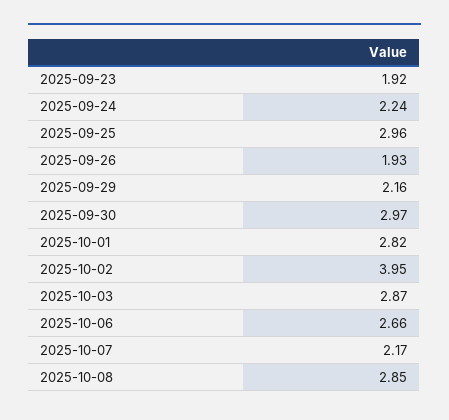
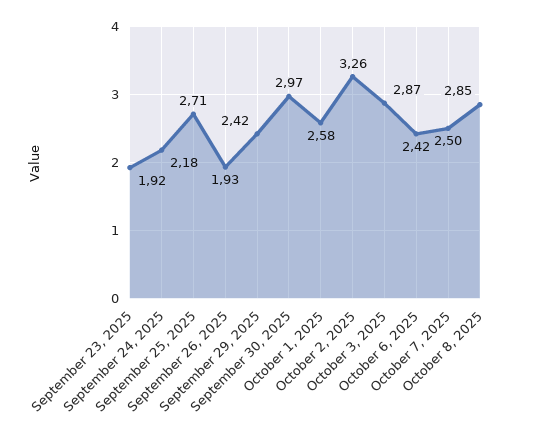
  {
    "2025-09-23": 1.92,
-   "2025-09-24": 2.24,
+   "2025-09-24": 2.18,
-   "2025-09-25": 2.96,
+   "2025-09-25": 2.71,
    "2025-09-26": 1.93,
-   "2025-09-29": 2.16,
+   "2025-09-29": 2.42,
    "2025-09-30": 2.97,
-   "2025-10-01": 2.82,
+   "2025-10-01": 2.58,
-   "2025-10-02": 3.95,
+   "2025-10-02": 3.26,
    "2025-10-03": 2.87,
-   "2025-10-06": 2.66,
+   "2025-10-06": 2.42,
-   "2025-10-07": 2.17,
+   "2025-10-07": 2.5,
    "2025-10-08": 2.85
  }

